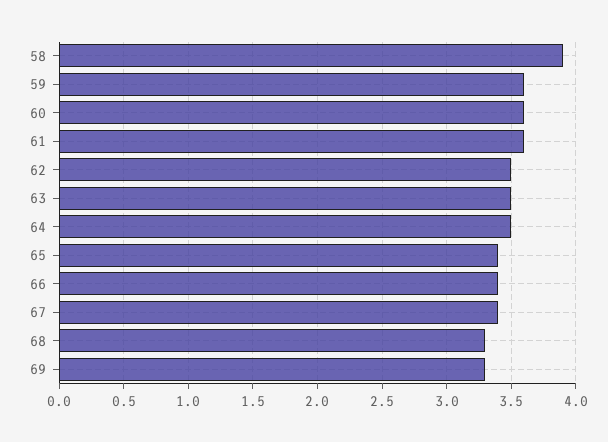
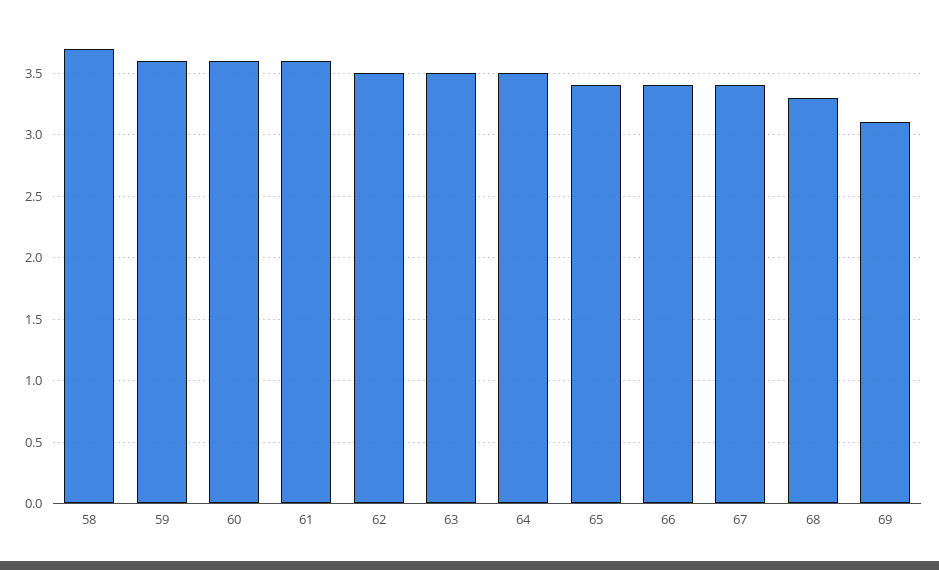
  {
-   "58": 3.9,
+   "58": 3.7,
    "59": 3.6,
    "60": 3.6,
    "61": 3.6,
    "62": 3.5,
    "63": 3.5,
    "64": 3.5,
    "65": 3.4,
    "66": 3.4,
    "67": 3.4,
    "68": 3.3,
-   "69": 3.3
+   "69": 3.1
  }

